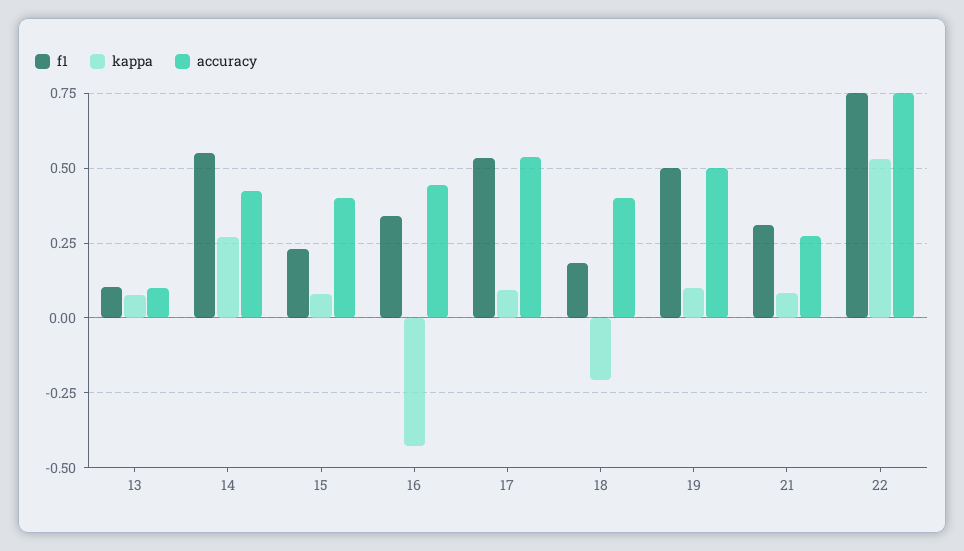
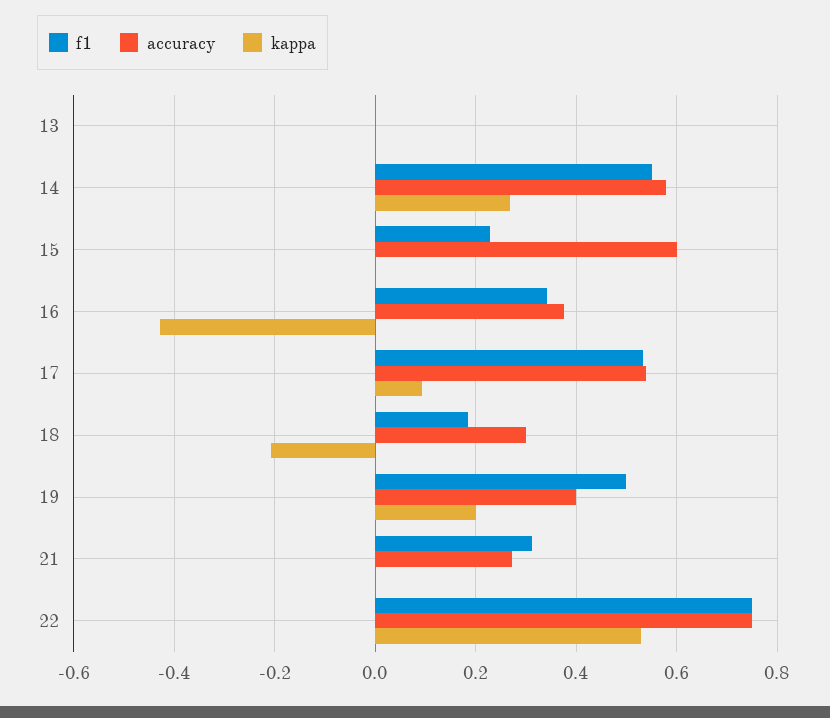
  {
    "f1": {
-     "13": 0.1,
+     "13": 0,
      "14": 0.56,
      "15": 0.22,
      "16": 0.34,
      "17": 0.54,
      "18": 0.18,
      "19": 0.5,
      "21": 0.32,
      "22": 0.76
    },
    "kappa": {
-     "13": 0.075,
+     "13": 0,
      "14": 0.26,
-     "15": 0.075,
+     "15": 0,
      "16": -0.42,
      "17": 0.1,
      "18": -0.2,
-     "19": 0.1,
+     "19": 0.2,
-     "21": 0.075,
+     "21": 0,
      "22": 0.52
    },
    "accuracy": {
-     "13": 0.1,
+     "13": 0,
-     "14": 0.425,
+     "14": 0.58,
-     "15": 0.4,
+     "15": 0.6,
-     "16": 0.45,
+     "16": 0.38,
      "17": 0.54,
-     "18": 0.4,
+     "18": 0.3,
-     "19": 0.5,
+     "19": 0.4,
      "21": 0.28,
      "22": 0.76
    }
  }

